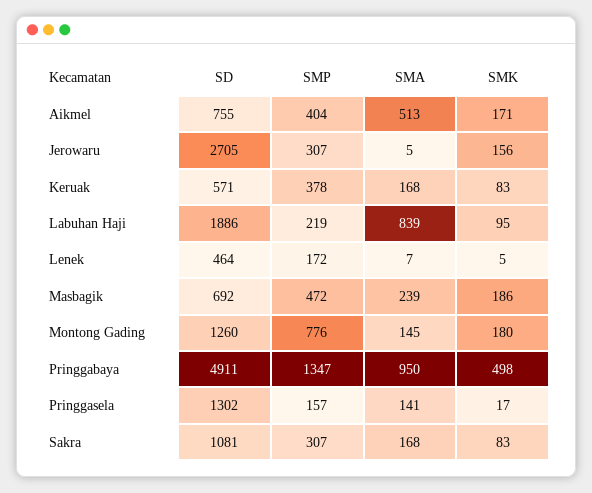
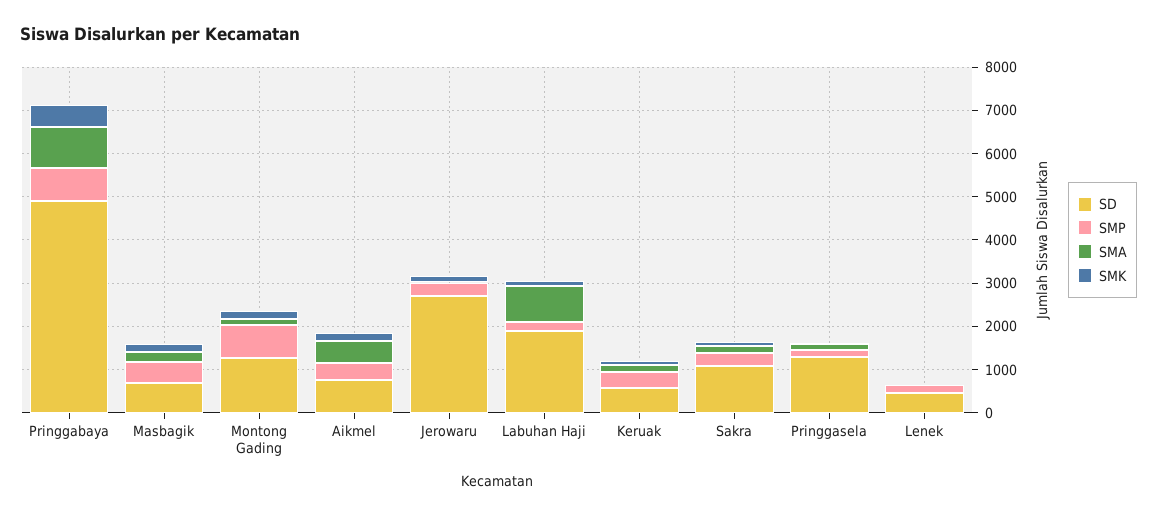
  {
    "SD": {
      "Aikmel": 755,
      "Jerowaru": 2705,
      "Keruak": 571,
      "Labuhan Haji": 1886,
      "Lenek": 464,
      "Masbagik": 692,
      "Montong Gading": 1260,
      "Pringgabaya": 4911,
      "Pringgasela": 1302,
      "Sakra": 1081
    },
    "SMP": {
      "Aikmel": 404,
      "Jerowaru": 307,
      "Keruak": 378,
      "Labuhan Haji": 219,
      "Lenek": 172,
      "Masbagik": 472,
      "Montong Gading": 776,
-     "Pringgabaya": 1347,
+     "Pringgabaya": 800,
      "Pringgasela": 157,
      "Sakra": 307
    },
    "SMA": {
      "Aikmel": 513,
      "Jerowaru": 5,
      "Keruak": 168,
      "Labuhan Haji": 839,
      "Lenek": 7,
      "Masbagik": 239,
      "Montong Gading": 145,
      "Pringgabaya": 950,
      "Pringgasela": 141,
      "Sakra": 168
    },
    "SMK": {
      "Aikmel": 171,
      "Jerowaru": 156,
      "Keruak": 83,
      "Labuhan Haji": 95,
      "Lenek": 5,
      "Masbagik": 186,
      "Montong Gading": 180,
      "Pringgabaya": 498,
      "Pringgasela": 17,
      "Sakra": 83
    }
  }

